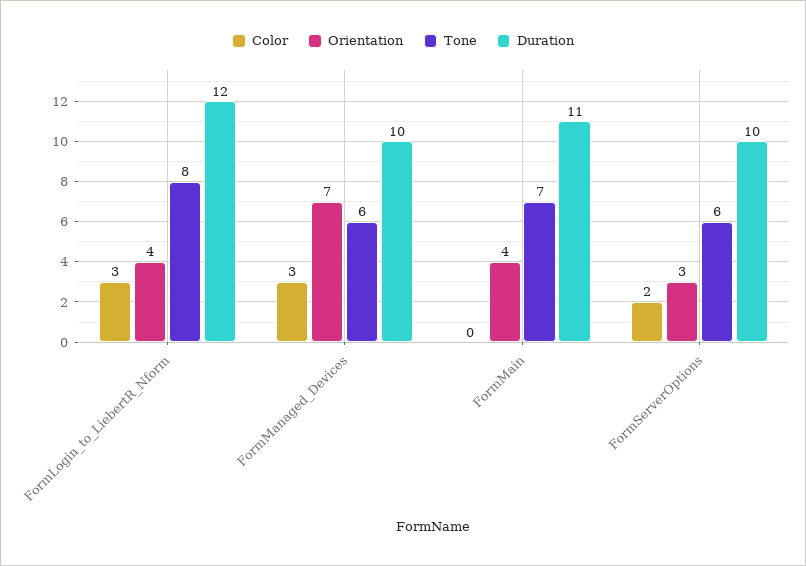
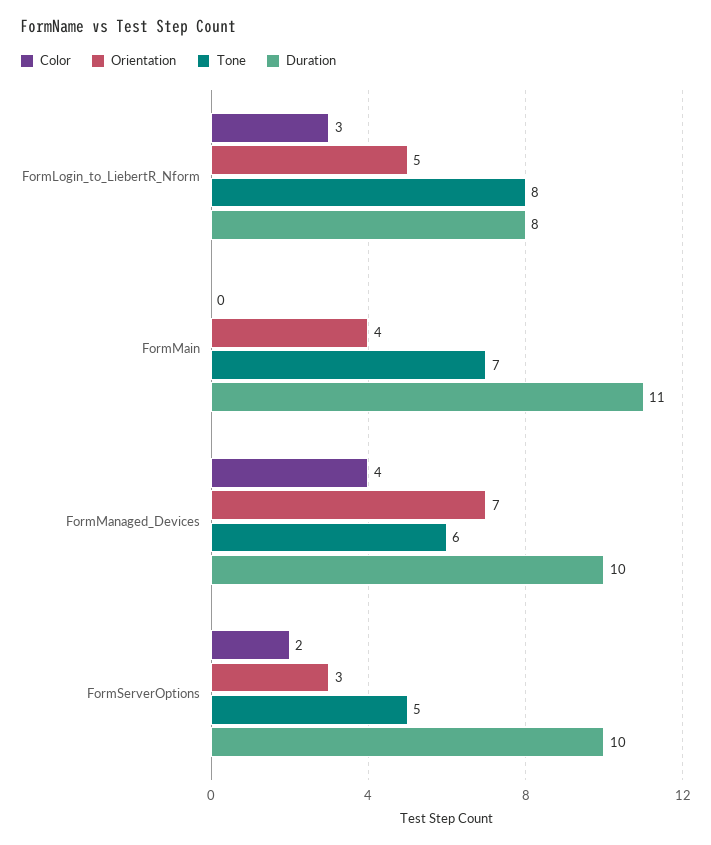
  {
    "Color": {
      "FormLogin_to_LiebertR_Nform": 3,
-     "FormManaged_Devices": 3,
+     "FormManaged_Devices": 4,
      "FormMain": 0,
      "FormServerOptions": 2
    },
    "Orientation": {
-     "FormLogin_to_LiebertR_Nform": 4,
+     "FormLogin_to_LiebertR_Nform": 5,
      "FormManaged_Devices": 7,
      "FormMain": 4,
      "FormServerOptions": 3
    },
    "Tone": {
      "FormLogin_to_LiebertR_Nform": 8,
      "FormManaged_Devices": 6,
      "FormMain": 7,
-     "FormServerOptions": 6
+     "FormServerOptions": 5
    },
    "Duration": {
-     "FormLogin_to_LiebertR_Nform": 12,
+     "FormLogin_to_LiebertR_Nform": 8,
      "FormManaged_Devices": 10,
      "FormMain": 11,
      "FormServerOptions": 10
    }
  }

